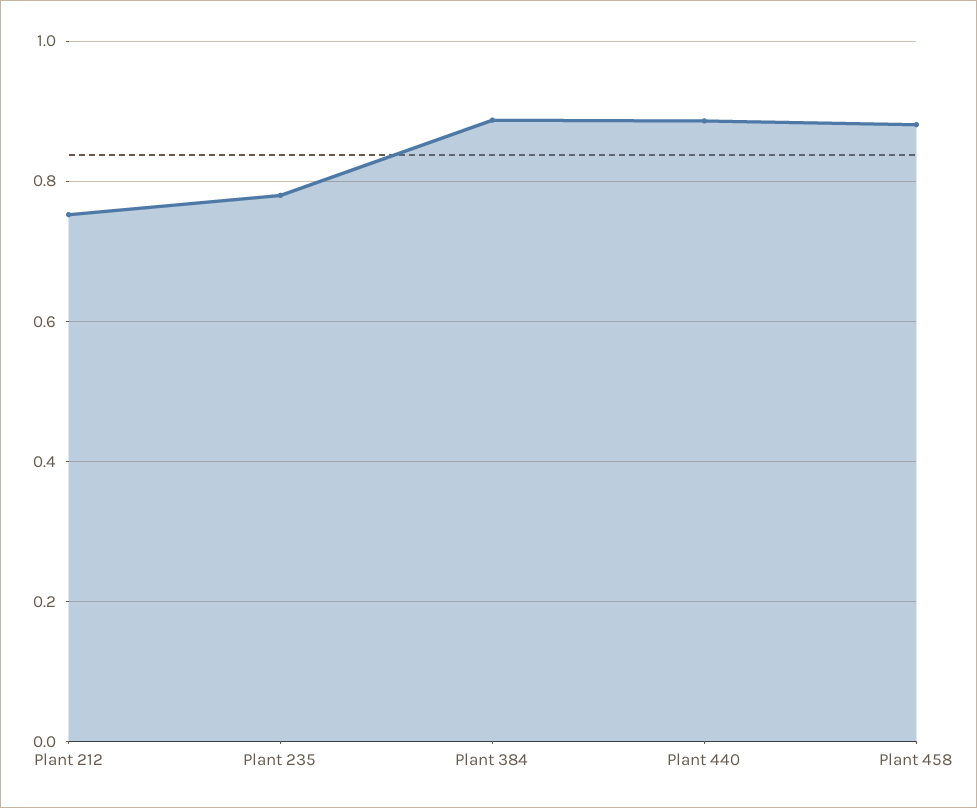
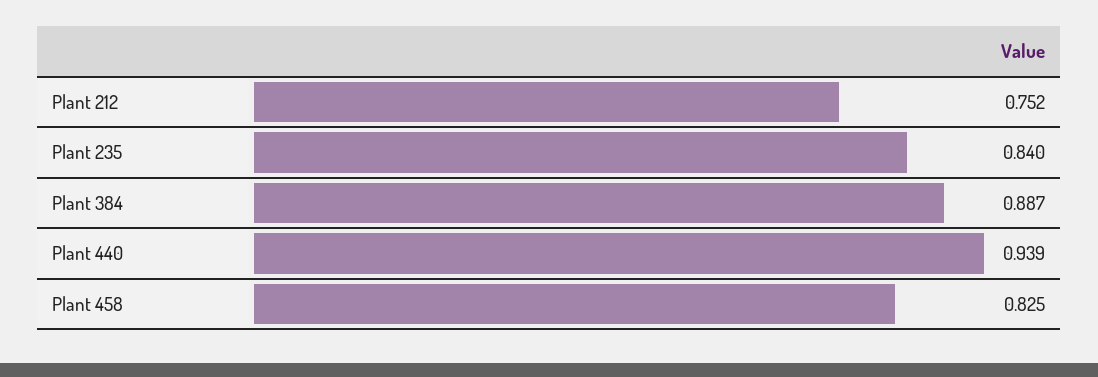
  {
    "Plant 212": 0.752,
-   "Plant 235": 0.78,
+   "Plant 235": 0.84,
    "Plant 384": 0.887,
-   "Plant 440": 0.88,
+   "Plant 440": 0.939,
-   "Plant 458": 0.88
+   "Plant 458": 0.825
  }

